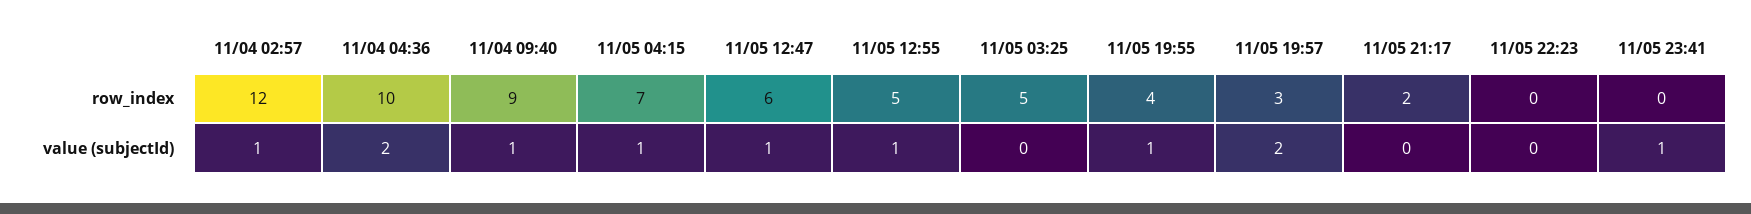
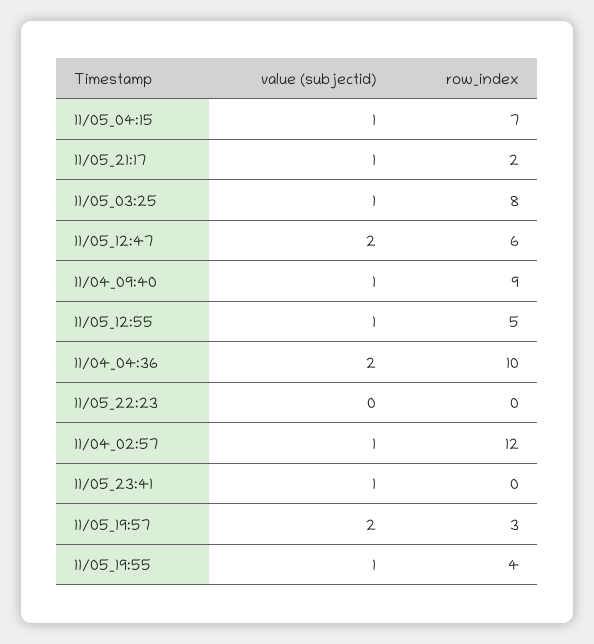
  {
    "11/04 02:57": {
      "row_index": 12,
      "value (subjectId)": 1
    },
    "11/04 04:36": {
      "row_index": 10,
      "value (subjectId)": 2
    },
    "11/04 09:40": {
      "row_index": 9,
      "value (subjectId)": 1
    },
    "11/05 04:15": {
      "row_index": 7,
      "value (subjectId)": 1
    },
    "11/05 12:47": {
      "row_index": 6,
-     "value (subjectId)": 1
+     "value (subjectId)": 2
    },
    "11/05 12:55": {
      "row_index": 5,
      "value (subjectId)": 1
    },
    "11/05 03:25": {
-     "row_index": 5,
+     "row_index": 8,
-     "value (subjectId)": 0
+     "value (subjectId)": 1
    },
    "11/05 19:55": {
      "row_index": 4,
      "value (subjectId)": 1
    },
    "11/05 19:57": {
      "row_index": 3,
      "value (subjectId)": 2
    },
    "11/05 21:17": {
      "row_index": 2,
-     "value (subjectId)": 0
+     "value (subjectId)": 1
    },
    "11/05 22:23": {
      "row_index": 0,
      "value (subjectId)": 0
    },
    "11/05 23:41": {
      "row_index": 0,
      "value (subjectId)": 1
    }
  }

